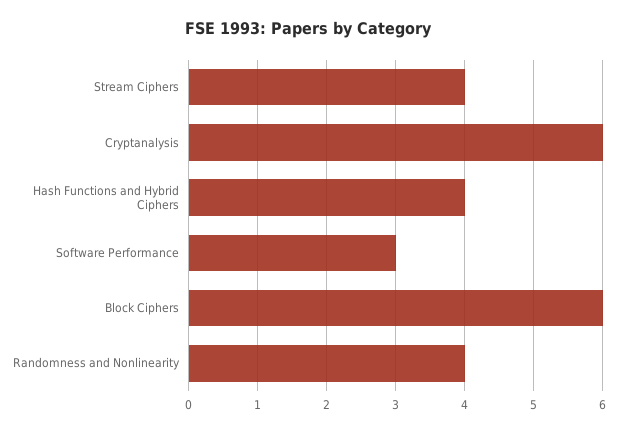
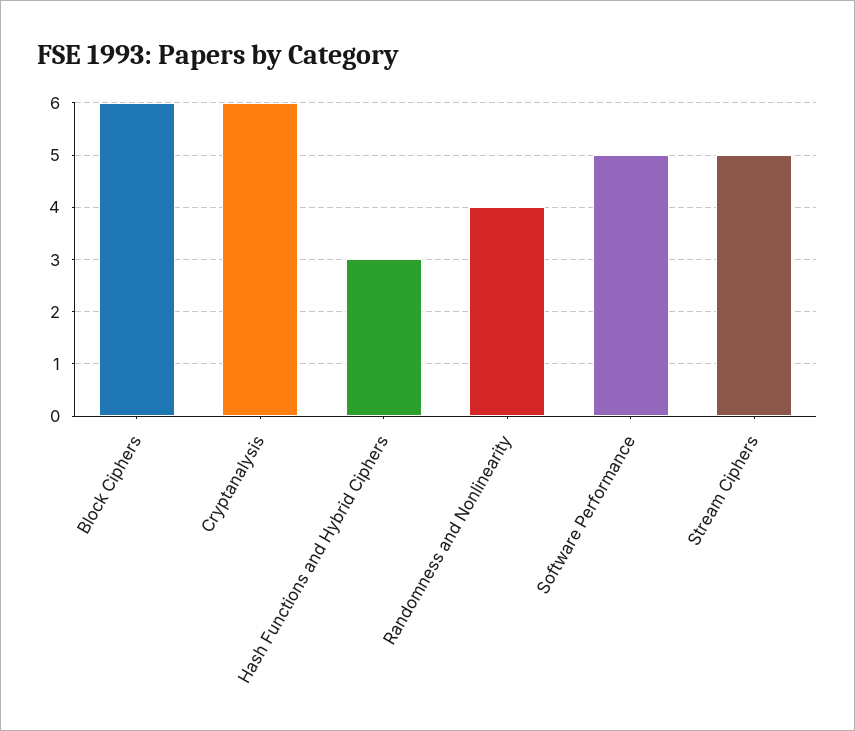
  {
-   "Stream Ciphers": 4,
+   "Stream Ciphers": 5,
    "Cryptanalysis": 6,
-   "Hash Functions and Hybrid Ciphers": 4,
+   "Hash Functions and Hybrid Ciphers": 3,
-   "Software Performance": 3,
+   "Software Performance": 5,
    "Block Ciphers": 6,
    "Randomness and Nonlinearity": 4
  }

